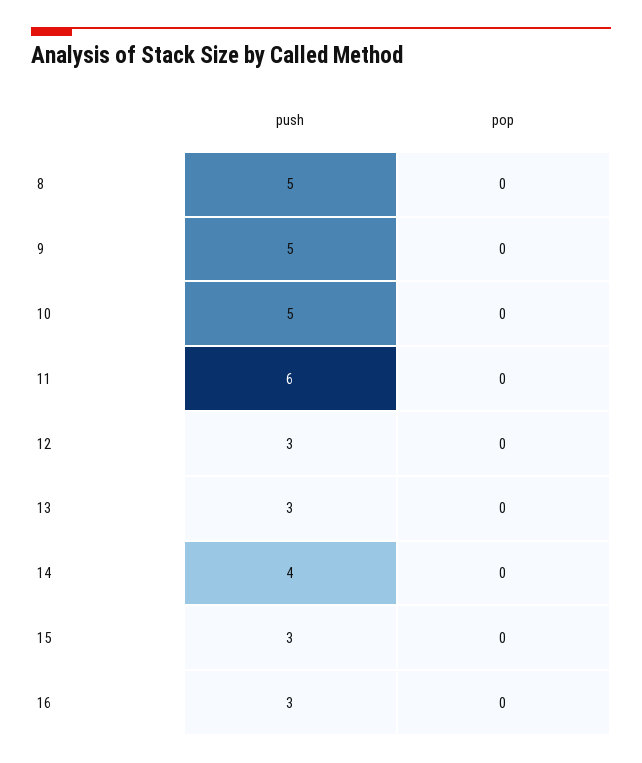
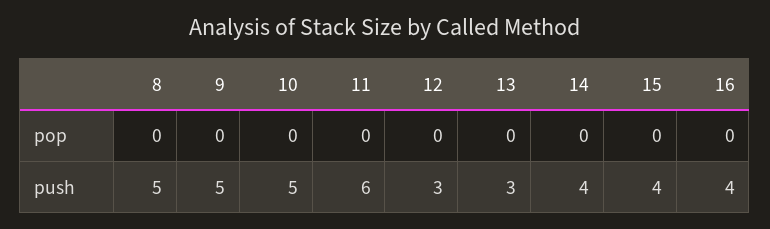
  {
    "push": {
      "8": 5,
      "9": 5,
      "10": 5,
      "11": 6,
      "12": 3,
      "13": 3,
      "14": 4,
-     "15": 3,
+     "15": 4,
-     "16": 3
+     "16": 4
    },
    "pop": {
      "8": 0,
      "9": 0,
      "10": 0,
      "11": 0,
      "12": 0,
      "13": 0,
      "14": 0,
      "15": 0,
      "16": 0
    }
  }

